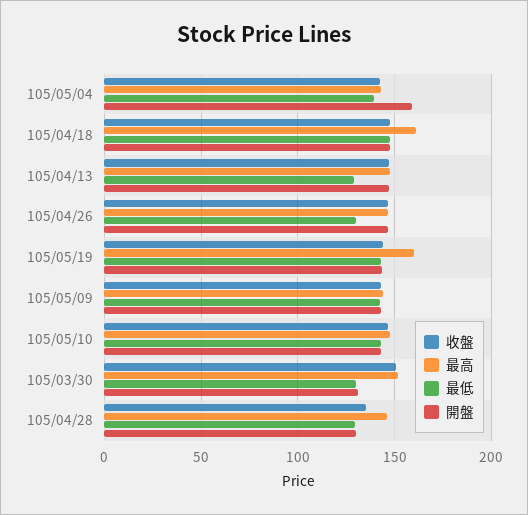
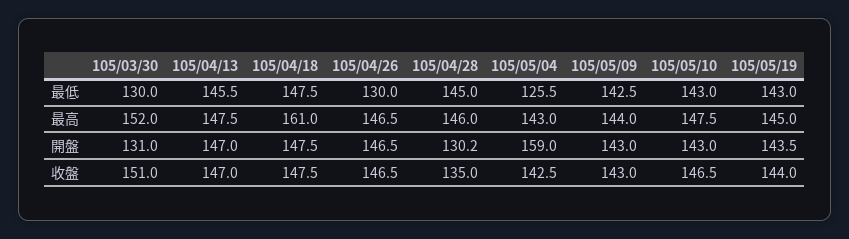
  {
    "收盤": {
      "105/05/04": 142.5,
      "105/04/18": 147.5,
      "105/04/13": 147,
      "105/04/26": 146.5,
      "105/05/19": 144,
      "105/05/09": 143,
      "105/05/10": 146.5,
      "105/03/30": 151,
      "105/04/28": 135
    },
    "最高": {
      "105/05/04": 143,
      "105/04/18": 161,
      "105/04/13": 147.5,
      "105/04/26": 146.5,
-     "105/05/19": 160,
+     "105/05/19": 145,
      "105/05/09": 144,
      "105/05/10": 147.5,
      "105/03/30": 152,
      "105/04/28": 146
    },
    "最低": {
-     "105/05/04": 140,
+     "105/05/04": 125.5,
      "105/04/18": 147.5,
-     "105/04/13": 130,
+     "105/04/13": 145.5,
      "105/04/26": 130,
      "105/05/19": 143,
      "105/05/09": 142.5,
      "105/05/10": 143,
      "105/03/30": 130,
-     "105/04/28": 130
+     "105/04/28": 145
    },
    "開盤": {
      "105/05/04": 159,
      "105/04/18": 147.5,
      "105/04/13": 147,
      "105/04/26": 146.5,
      "105/05/19": 143.5,
      "105/05/09": 143,
      "105/05/10": 143,
      "105/03/30": 131,
      "105/04/28": 130.2
    }
  }

